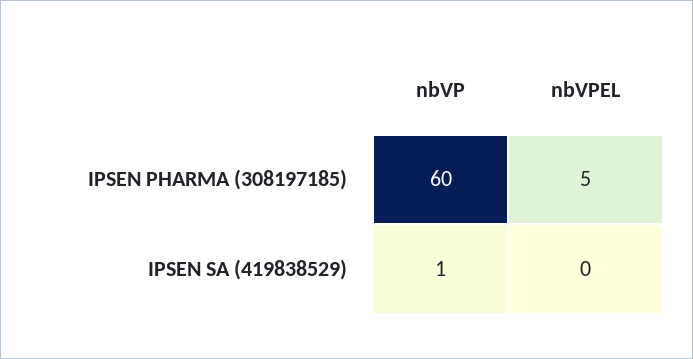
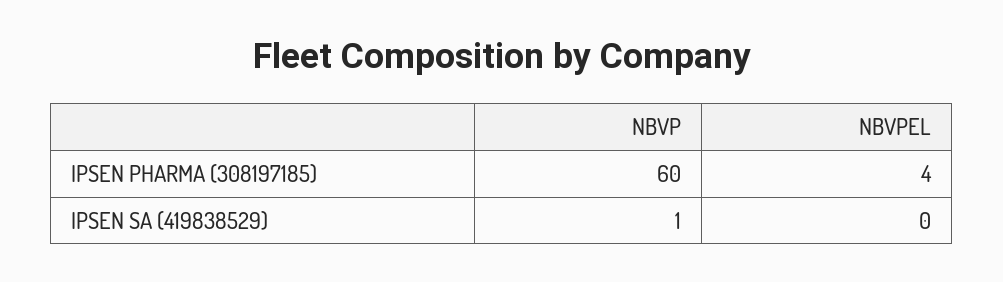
  {
    "nbVP": {
      "IPSEN PHARMA (308197185)": 60,
      "IPSEN SA (419838529)": 1
    },
    "nbVPEL": {
-     "IPSEN PHARMA (308197185)": 5,
+     "IPSEN PHARMA (308197185)": 4,
      "IPSEN SA (419838529)": 0
    }
  }

